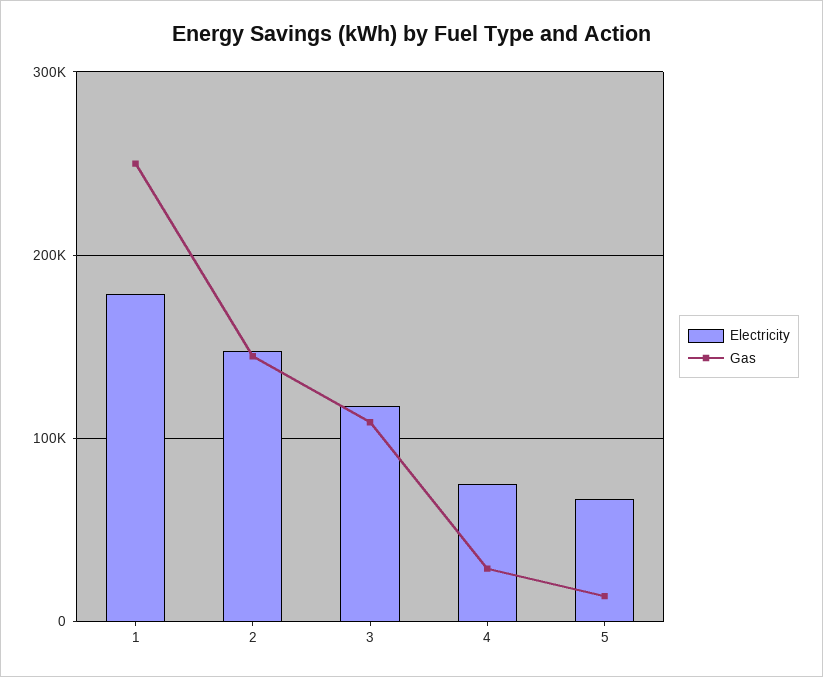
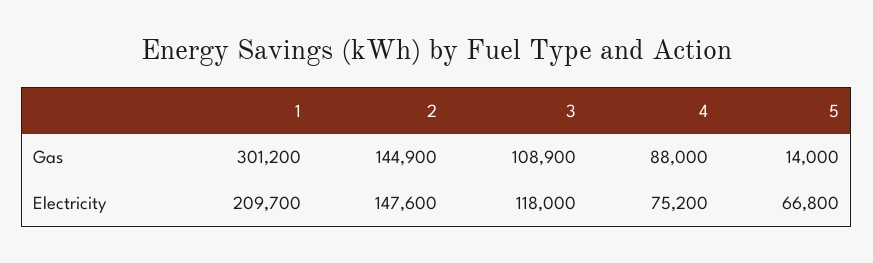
  {
    "Electricity": {
-     "1": 180000,
+     "1": 209700,
      "2": 147600,
      "3": 118000,
      "4": 75200,
      "5": 66800
    },
    "Gas": {
-     "1": 250000,
+     "1": 301200,
      "2": 144900,
      "3": 108900,
-     "4": 30000,
+     "4": 88000,
      "5": 14000
    }
  }

